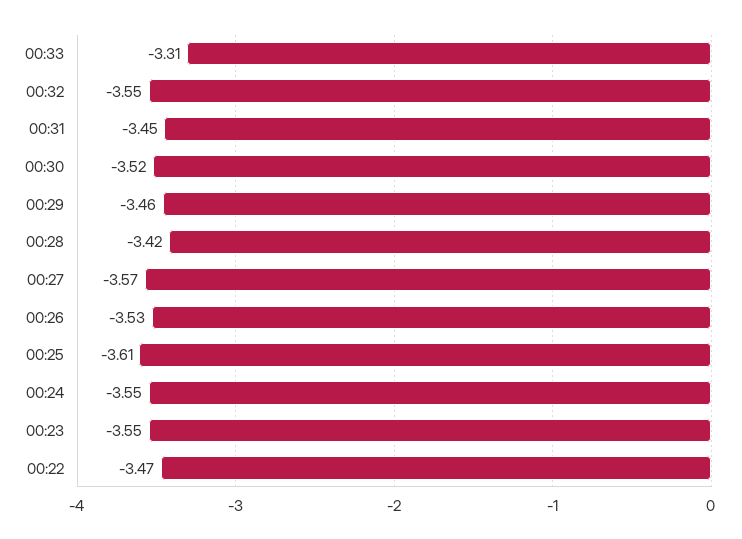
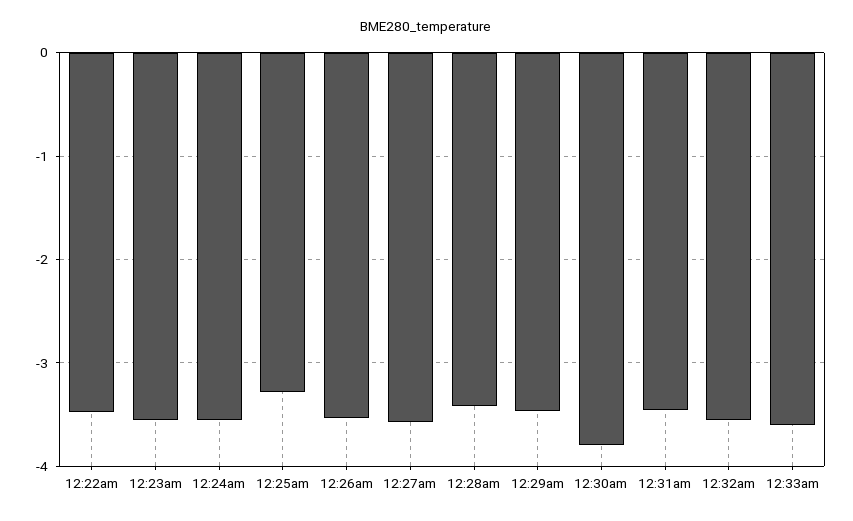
  {
-   "00:33": -3.31,
+   "00:33": -3.6,
    "00:32": -3.55,
    "00:31": -3.45,
-   "00:30": -3.52,
+   "00:30": -3.8,
    "00:29": -3.46,
    "00:28": -3.42,
    "00:27": -3.57,
    "00:26": -3.53,
-   "00:25": -3.61,
+   "00:25": -3.3,
    "00:24": -3.55,
    "00:23": -3.55,
    "00:22": -3.47
  }

